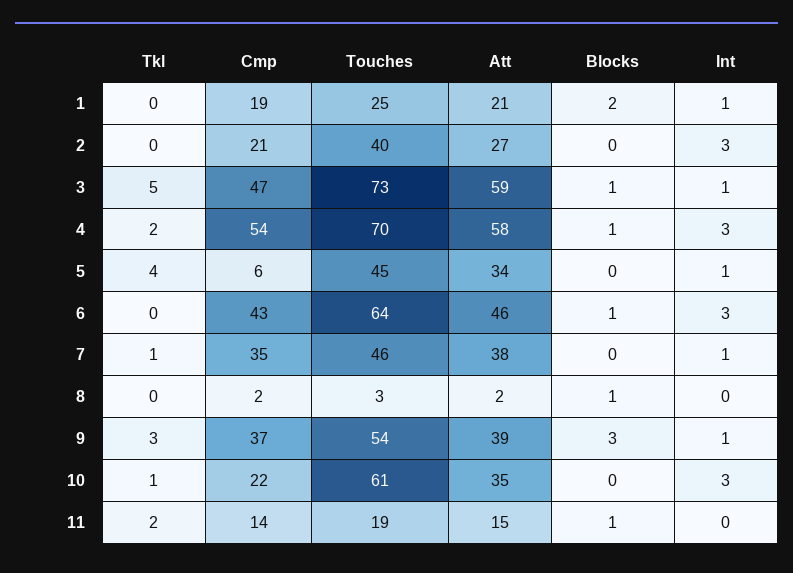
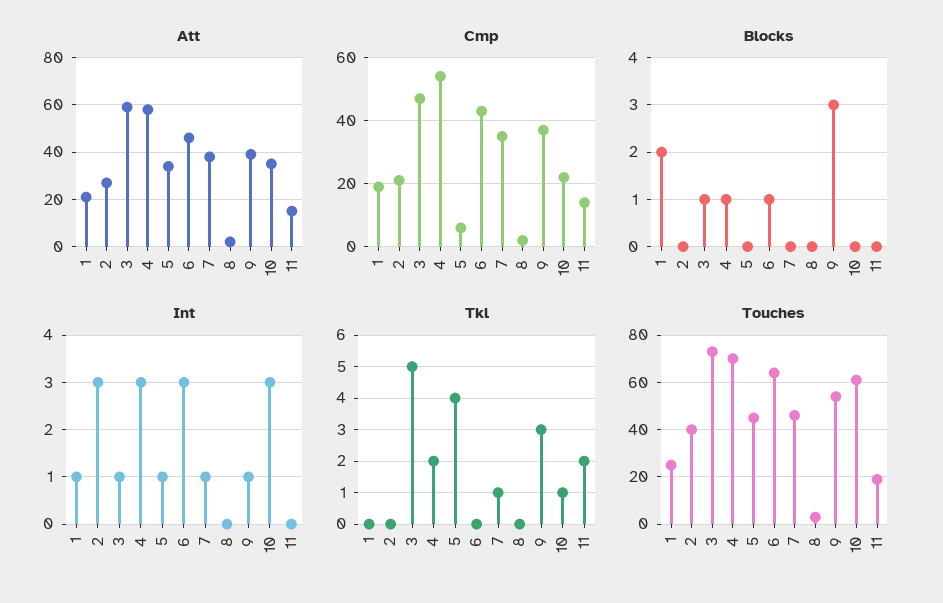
  {
    "Tkl": {
      "1": 0,
      "2": 0,
      "3": 5,
      "4": 2,
      "5": 4,
      "6": 0,
      "7": 1,
      "8": 0,
      "9": 3,
      "10": 1,
      "11": 2
    },
    "Cmp": {
      "1": 19,
      "2": 21,
      "3": 47,
      "4": 54,
      "5": 6,
      "6": 43,
      "7": 35,
      "8": 2,
      "9": 37,
      "10": 22,
      "11": 14
    },
    "Touches": {
      "1": 25,
      "2": 40,
      "3": 73,
      "4": 70,
      "5": 45,
      "6": 64,
      "7": 46,
      "8": 3,
      "9": 54,
      "10": 61,
      "11": 19
    },
    "Att": {
      "1": 21,
      "2": 27,
      "3": 59,
      "4": 58,
      "5": 34,
      "6": 46,
      "7": 38,
      "8": 2,
      "9": 39,
      "10": 35,
      "11": 15
    },
    "Blocks": {
      "1": 2,
      "2": 0,
      "3": 1,
      "4": 1,
      "5": 0,
      "6": 1,
      "7": 0,
-     "8": 1,
+     "8": 0,
      "9": 3,
      "10": 0,
-     "11": 1
+     "11": 0
    },
    "Int": {
      "1": 1,
      "2": 3,
      "3": 1,
      "4": 3,
      "5": 1,
      "6": 3,
      "7": 1,
      "8": 0,
      "9": 1,
      "10": 3,
      "11": 0
    }
  }

